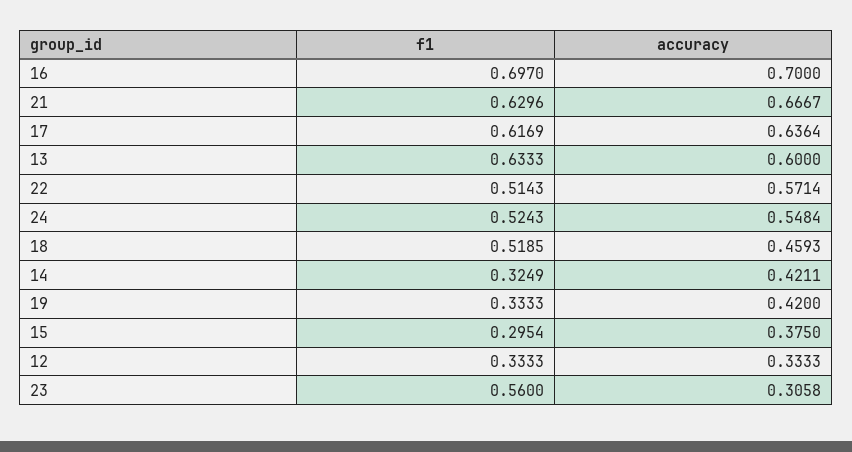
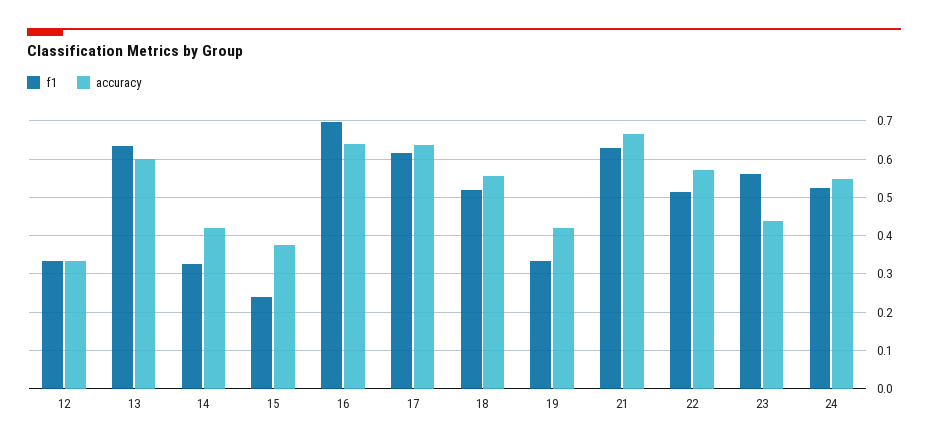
  {
    "f1": {
      "16": 0.697,
      "21": 0.6296,
      "17": 0.6169,
      "13": 0.6333,
      "22": 0.5143,
      "24": 0.5243,
      "18": 0.5185,
      "14": 0.3249,
      "19": 0.3333,
-     "15": 0.2954,
+     "15": 0.24,
      "12": 0.3333,
      "23": 0.56
    },
    "accuracy": {
-     "16": 0.7,
+     "16": 0.64,
      "21": 0.6667,
      "17": 0.6364,
      "13": 0.6,
      "22": 0.5714,
      "24": 0.5484,
-     "18": 0.4593,
+     "18": 0.56,
      "14": 0.4211,
      "19": 0.42,
      "15": 0.375,
      "12": 0.3333,
-     "23": 0.3058
+     "23": 0.44
    }
  }

